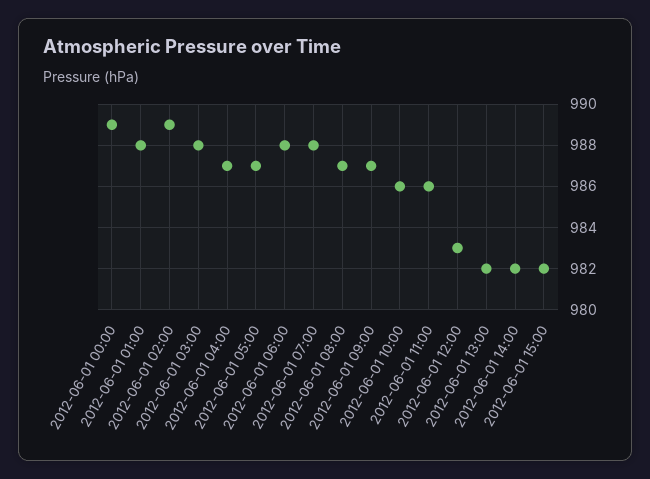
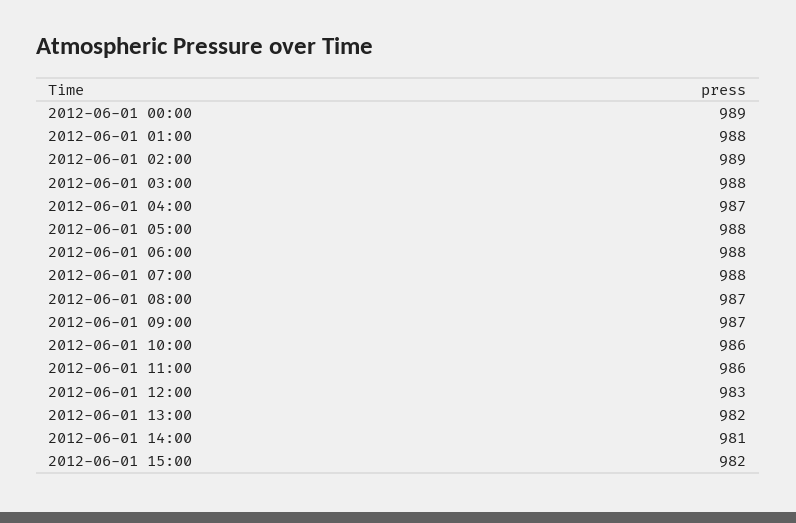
  {
    "2012-06-01 00:00": 989,
    "2012-06-01 01:00": 988,
    "2012-06-01 02:00": 989,
    "2012-06-01 03:00": 988,
    "2012-06-01 04:00": 987,
-   "2012-06-01 05:00": 987,
+   "2012-06-01 05:00": 988,
    "2012-06-01 06:00": 988,
    "2012-06-01 07:00": 988,
    "2012-06-01 08:00": 987,
    "2012-06-01 09:00": 987,
    "2012-06-01 10:00": 986,
    "2012-06-01 11:00": 986,
    "2012-06-01 12:00": 983,
    "2012-06-01 13:00": 982,
-   "2012-06-01 14:00": 982,
+   "2012-06-01 14:00": 981,
    "2012-06-01 15:00": 982
  }

